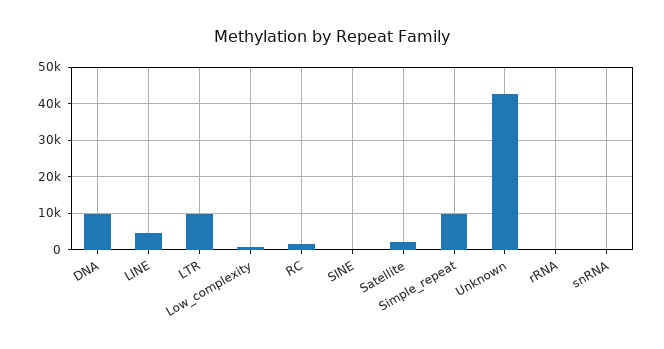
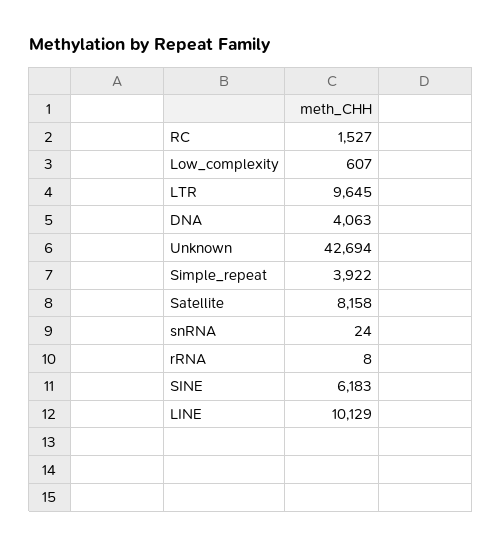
  {
-   "DNA": 10000,
+   "DNA": 4063,
-   "LINE": 4000,
+   "LINE": 10129,
    "LTR": 9645,
    "Low_complexity": 607,
    "RC": 1527,
-   "SINE": 0,
+   "SINE": 6183,
-   "Satellite": 2000,
+   "Satellite": 8158,
-   "Simple_repeat": 10000,
+   "Simple_repeat": 3922,
    "Unknown": 42694,
    "rRNA": 8,
    "snRNA": 24
  }

